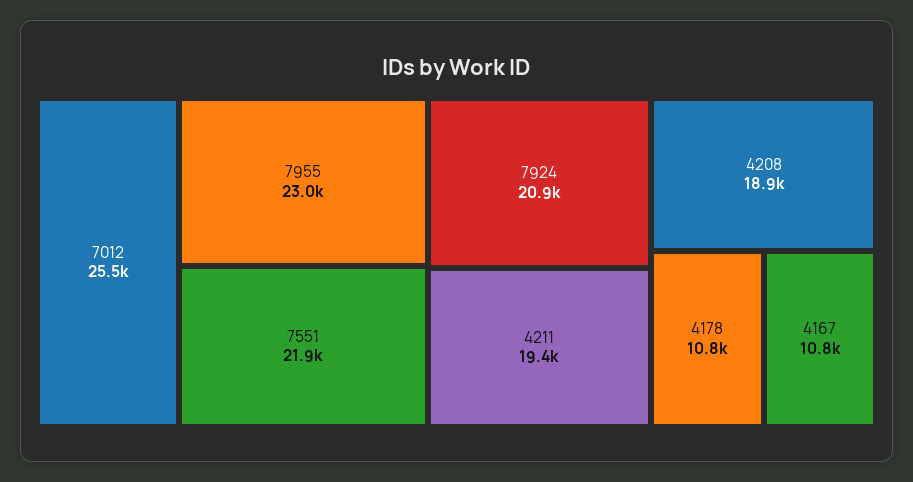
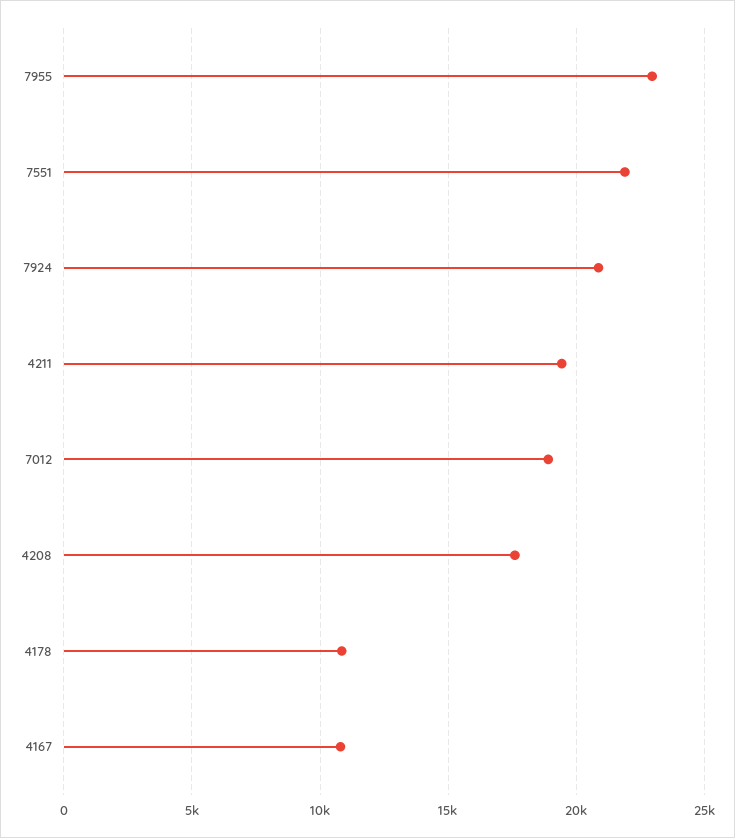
  {
-   "7012": 25500,
+   "7012": 19000,
    "7955": 23000,
    "7551": 21900,
    "7924": 20900,
    "4211": 19400,
-   "4208": 18900,
+   "4208": 17500,
    "4178": 10800,
    "4167": 10800
  }

